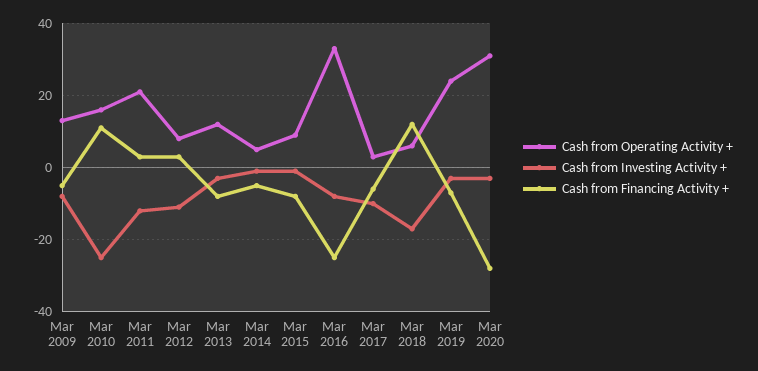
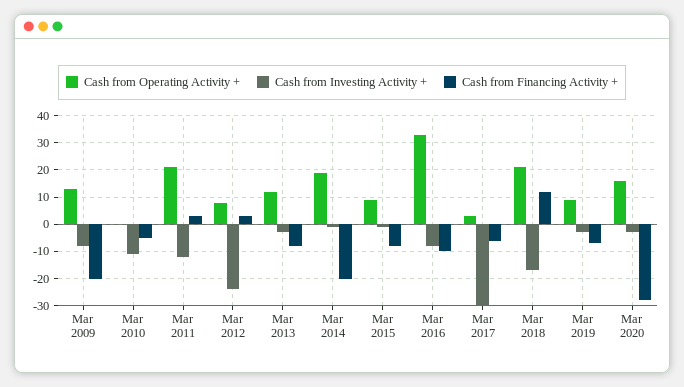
  {
    "Cash from Operating Activity +": {
      "Mar 2009": 15,
-     "Mar 2010": 15,
+     "Mar 2010": 0,
      "Mar 2011": 20,
      "Mar 2012": 10,
      "Mar 2013": 10,
-     "Mar 2014": 5,
+     "Mar 2014": 20,
      "Mar 2015": 10,
      "Mar 2016": 35,
      "Mar 2017": 5,
-     "Mar 2018": 5,
+     "Mar 2018": 20,
-     "Mar 2019": 25,
+     "Mar 2019": 10,
-     "Mar 2020": 30
+     "Mar 2020": 15
    },
    "Cash from Investing Activity +": {
      "Mar 2009": -10,
-     "Mar 2010": -25,
+     "Mar 2010": -10,
      "Mar 2011": -10,
-     "Mar 2012": -10,
+     "Mar 2012": -25,
      "Mar 2013": -5,
      "Mar 2014": 0,
      "Mar 2015": 0,
      "Mar 2016": -10,
-     "Mar 2017": -10,
+     "Mar 2017": -30,
      "Mar 2018": -15,
      "Mar 2019": -5,
      "Mar 2020": -5
    },
    "Cash from Financing Activity +": {
-     "Mar 2009": -5,
+     "Mar 2009": -20,
-     "Mar 2010": 10,
+     "Mar 2010": -5,
      "Mar 2011": 5,
      "Mar 2012": 5,
      "Mar 2013": -10,
-     "Mar 2014": -5,
+     "Mar 2014": -20,
      "Mar 2015": -10,
-     "Mar 2016": -25,
+     "Mar 2016": -10,
      "Mar 2017": -5,
      "Mar 2018": 10,
      "Mar 2019": -5,
      "Mar 2020": -30
    }
  }

